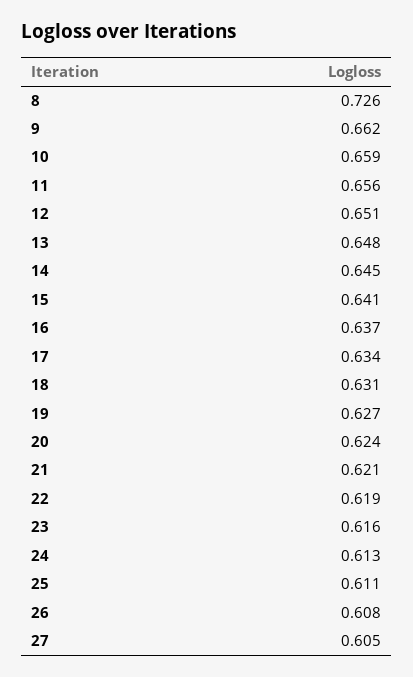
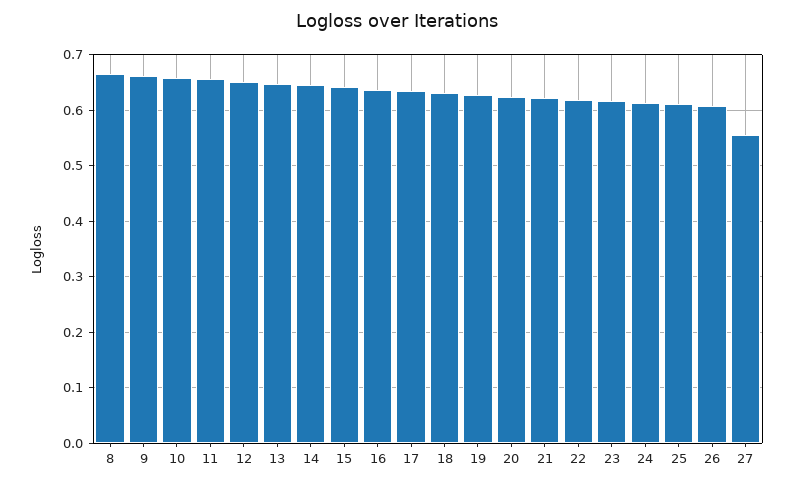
  {
-   "8": 0.726,
+   "8": 0.66,
    "9": 0.662,
    "10": 0.659,
    "11": 0.656,
    "12": 0.651,
    "13": 0.648,
    "14": 0.645,
    "15": 0.641,
    "16": 0.637,
    "17": 0.634,
    "18": 0.631,
    "19": 0.627,
    "20": 0.624,
    "21": 0.621,
    "22": 0.619,
    "23": 0.616,
    "24": 0.613,
    "25": 0.611,
    "26": 0.608,
-   "27": 0.605
+   "27": 0.56
  }

